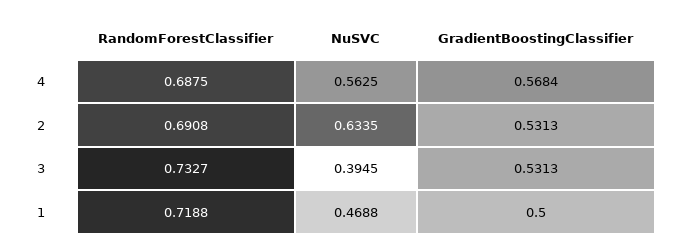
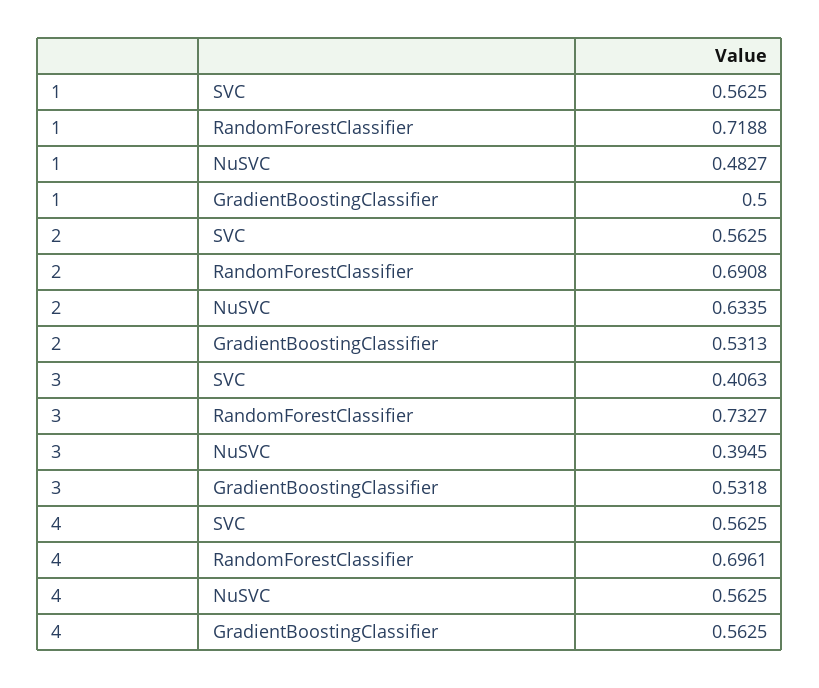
  {
    "RandomForestClassifier": {
-     "4": 0.6875,
+     "4": 0.6961,
      "2": 0.6908,
      "3": 0.7327,
      "1": 0.7188
    },
    "NuSVC": {
      "4": 0.5625,
      "2": 0.6335,
      "3": 0.3945,
-     "1": 0.4688
+     "1": 0.4827
    },
    "GradientBoostingClassifier": {
-     "4": 0.5684,
+     "4": 0.5625,
      "2": 0.5313,
-     "3": 0.5313,
+     "3": 0.5318,
      "1": 0.5
-   }
+   },
+   "SVC": {
+     "1": 0.5625,
+     "2": 0.5625,
+     "3": 0.4063,
+     "4": 0.5625
+   }
  }

